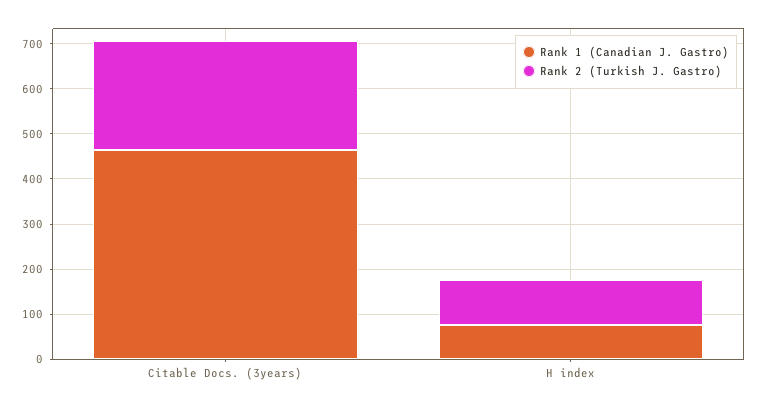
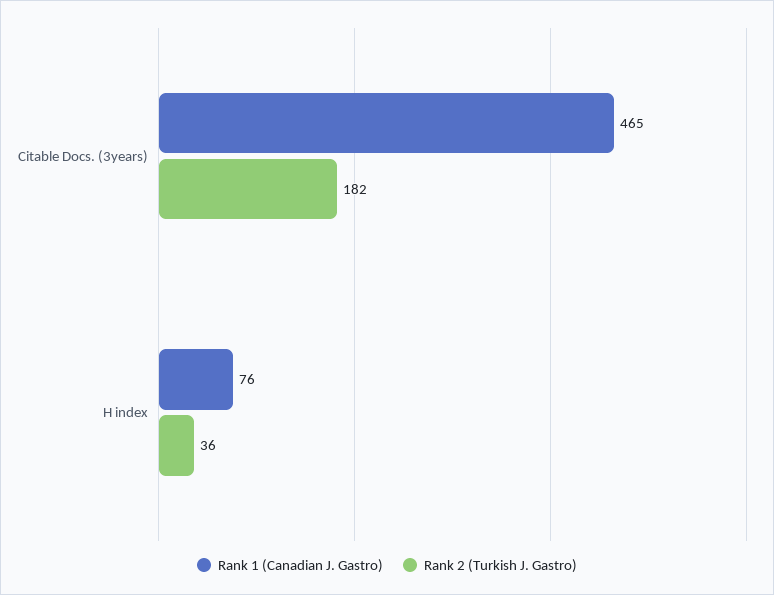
  {
    "Rank 1 (Canadian J. Gastro)": {
      "Citable Docs. (3years)": 465,
      "H index": 76
    },
    "Rank 2 (Turkish J. Gastro)": {
-     "Citable Docs. (3years)": 240,
+     "Citable Docs. (3years)": 182,
-     "H index": 100
+     "H index": 36
    }
  }

